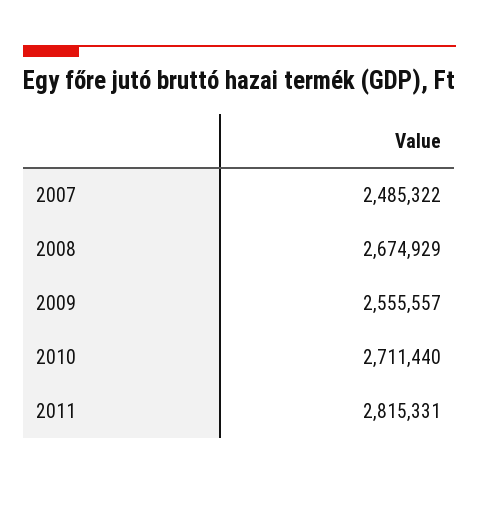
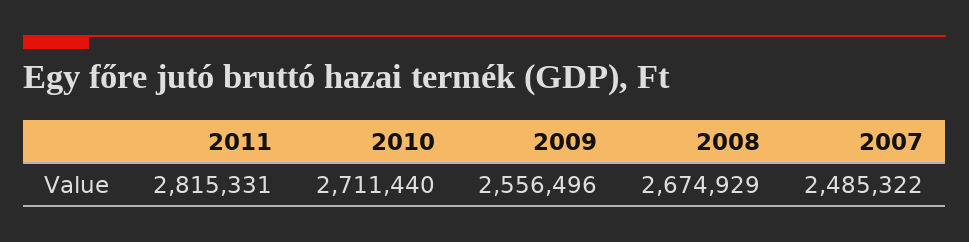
  {
    "2007": 2485322,
    "2008": 2674929,
-   "2009": 2555557,
+   "2009": 2556496,
    "2010": 2711440,
    "2011": 2815331
  }

